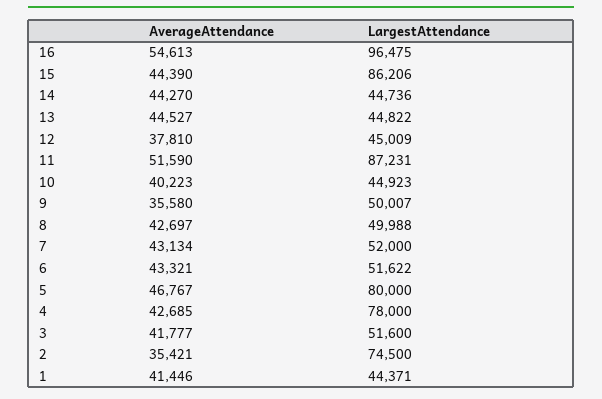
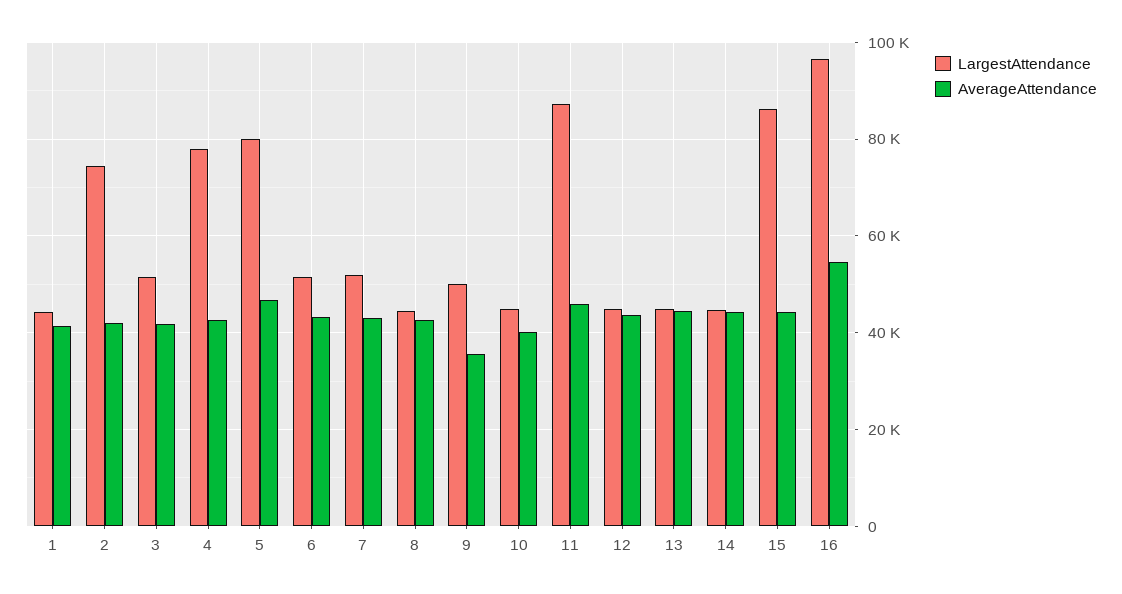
  {
    "AverageAttendance": {
      "16": 54613,
      "15": 44390,
      "14": 44270,
      "13": 44527,
-     "12": 37810,
+     "12": 44000,
-     "11": 51590,
+     "11": 46000,
      "10": 40223,
      "9": 35580,
      "8": 42697,
      "7": 43134,
      "6": 43321,
      "5": 46767,
      "4": 42685,
      "3": 41777,
-     "2": 35421,
+     "2": 42000,
      "1": 41446
    },
    "LargestAttendance": {
      "16": 96475,
      "15": 86206,
      "14": 44736,
      "13": 44822,
      "12": 45009,
      "11": 87231,
      "10": 44923,
      "9": 50007,
-     "8": 49988,
+     "8": 44000,
      "7": 52000,
      "6": 51622,
      "5": 80000,
      "4": 78000,
      "3": 51600,
      "2": 74500,
      "1": 44371
    }
  }

